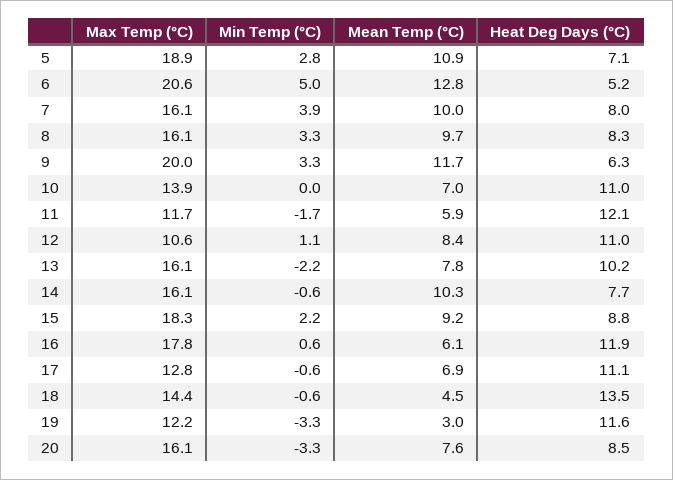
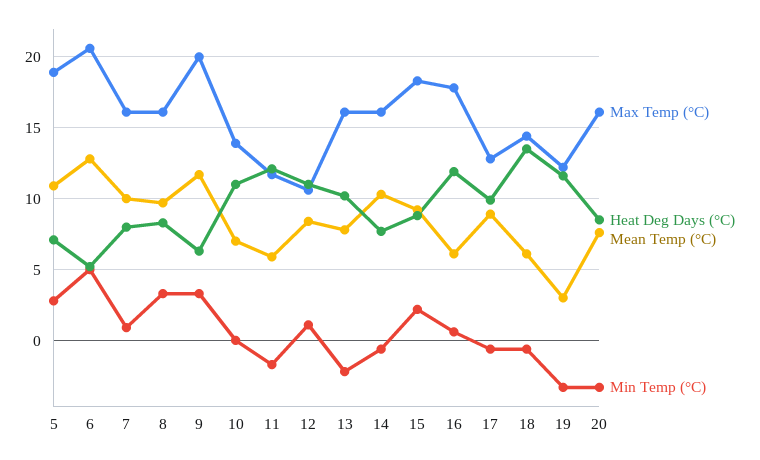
  {
    "Max Temp (°C)": {
      "5": 18.9,
      "6": 20.6,
      "7": 16.1,
      "8": 16.1,
      "9": 20,
      "10": 13.9,
      "11": 11.7,
      "12": 10.6,
      "13": 16.1,
      "14": 16.1,
      "15": 18.3,
      "16": 17.8,
      "17": 12.8,
      "18": 14.4,
      "19": 12.2,
      "20": 16.1
    },
    "Min Temp (°C)": {
      "5": 2.8,
      "6": 5,
-     "7": 3.9,
+     "7": 1,
      "8": 3.3,
      "9": 3.3,
      "10": 0,
      "11": -1.7,
      "12": 1.1,
      "13": -2.2,
      "14": -0.6,
      "15": 2.2,
      "16": 0.6,
      "17": -0.6,
      "18": -0.6,
      "19": -3.3,
      "20": -3.3
    },
    "Mean Temp (°C)": {
      "5": 10.9,
      "6": 12.8,
      "7": 10,
      "8": 9.7,
      "9": 11.7,
      "10": 7,
      "11": 5.9,
      "12": 8.4,
      "13": 7.8,
      "14": 10.3,
      "15": 9.2,
      "16": 6.1,
-     "17": 6.9,
+     "17": 9,
-     "18": 4.5,
+     "18": 6,
      "19": 3,
      "20": 7.6
    },
    "Heat Deg Days (°C)": {
      "5": 7.1,
      "6": 5.2,
      "7": 8,
      "8": 8.3,
      "9": 6.3,
      "10": 11,
      "11": 12.1,
      "12": 11,
      "13": 10.2,
      "14": 7.7,
      "15": 8.8,
      "16": 11.9,
-     "17": 11.1,
+     "17": 10,
      "18": 13.5,
      "19": 11.6,
      "20": 8.5
    }
  }

